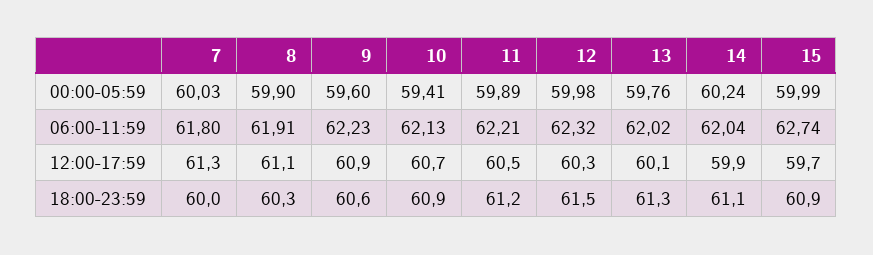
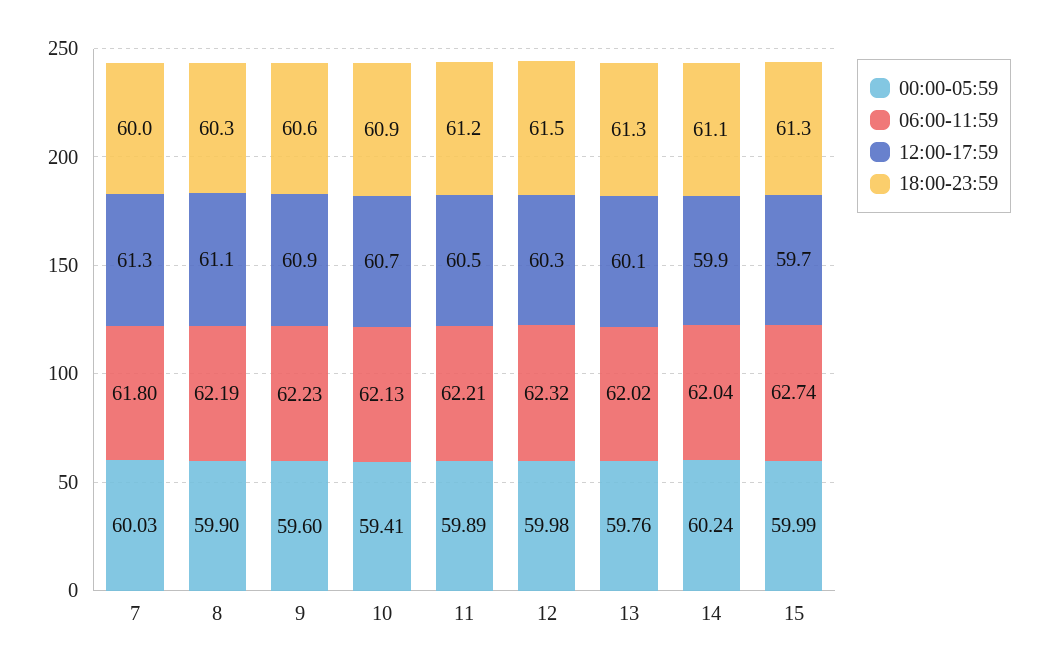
  {
    "00:00-05:59": {
      "7": 60.03,
      "8": 59.9,
      "9": 59.6,
      "10": 59.41,
      "11": 59.89,
      "12": 59.98,
      "13": 59.76,
      "14": 60.24,
      "15": 59.99
    },
    "06:00-11:59": {
      "7": 61.8,
-     "8": 61.91,
+     "8": 62.19,
      "9": 62.23,
      "10": 62.13,
      "11": 62.21,
      "12": 62.32,
      "13": 62.02,
      "14": 62.04,
      "15": 62.74
    },
    "12:00-17:59": {
      "7": 61.3,
      "8": 61.1,
      "9": 60.9,
      "10": 60.7,
      "11": 60.5,
      "12": 60.3,
      "13": 60.1,
      "14": 59.9,
      "15": 59.7
    },
    "18:00-23:59": {
      "7": 60,
      "8": 60.3,
      "9": 60.6,
      "10": 60.9,
      "11": 61.2,
      "12": 61.5,
      "13": 61.3,
      "14": 61.1,
-     "15": 60.9
+     "15": 61.3
    }
  }

